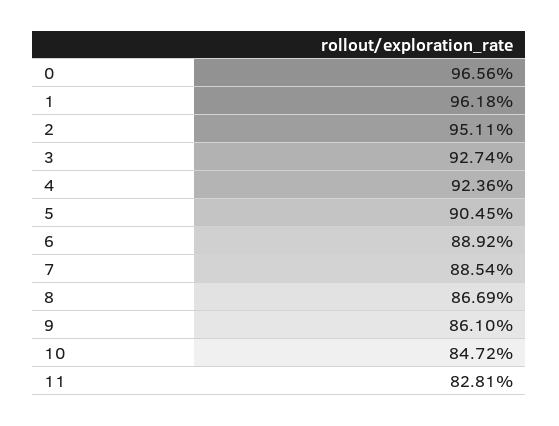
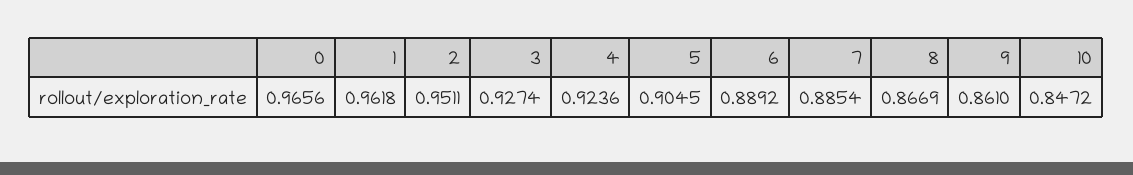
  {
    "0": 0.9656,
    "1": 0.9618,
    "2": 0.9511,
    "3": 0.9274,
    "4": 0.9236,
    "5": 0.9045,
    "6": 0.8892,
    "7": 0.8854,
    "8": 0.8669,
    "9": 0.861,
-   "10": 0.8472,
+   "10": 0.8472
-   "11": 0.8281
  }

